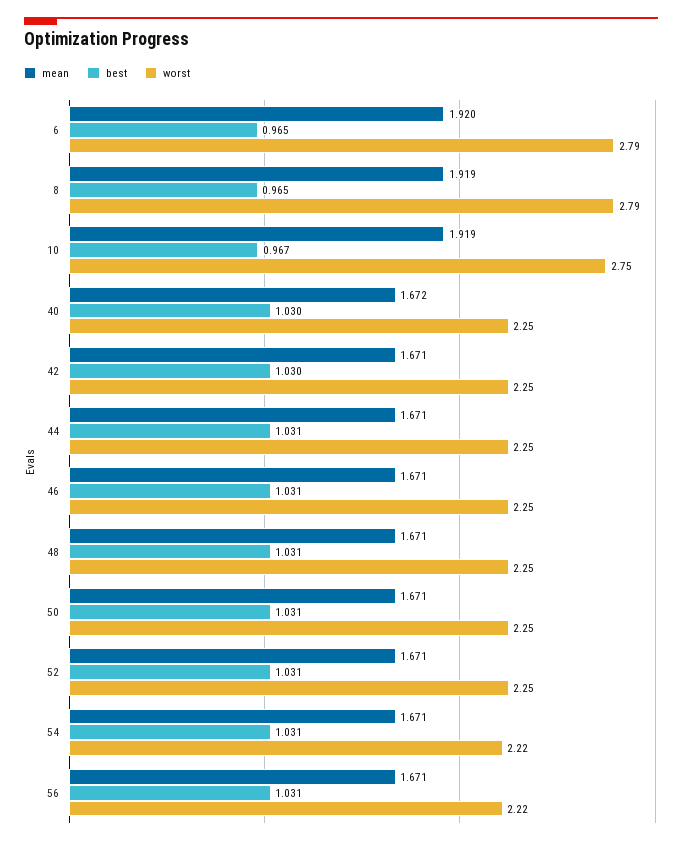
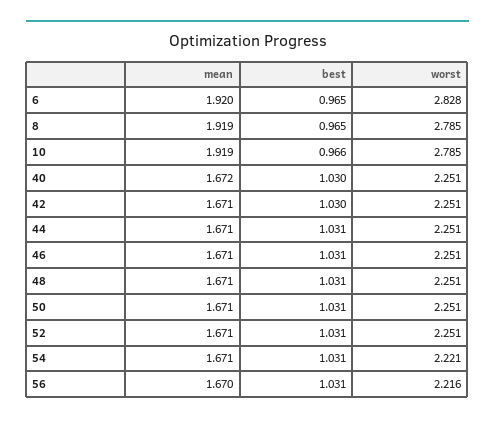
  {
    "mean": {
      "6": 1.92,
      "8": 1.919,
      "10": 1.919,
      "40": 1.672,
      "42": 1.671,
      "44": 1.671,
      "46": 1.671,
      "48": 1.671,
      "50": 1.671,
      "52": 1.671,
      "54": 1.671,
-     "56": 1.671
+     "56": 1.67
    },
    "best": {
      "6": 0.965,
      "8": 0.965,
-     "10": 0.967,
+     "10": 0.966,
      "40": 1.03,
      "42": 1.03,
      "44": 1.031,
      "46": 1.031,
      "48": 1.031,
      "50": 1.031,
      "52": 1.031,
      "54": 1.031,
      "56": 1.031
    },
    "worst": {
-     "6": 2.79,
+     "6": 2.828,
      "8": 2.785,
-     "10": 2.75,
+     "10": 2.785,
      "40": 2.251,
      "42": 2.251,
      "44": 2.251,
      "46": 2.251,
      "48": 2.251,
      "50": 2.251,
      "52": 2.251,
      "54": 2.221,
      "56": 2.216
    }
  }

